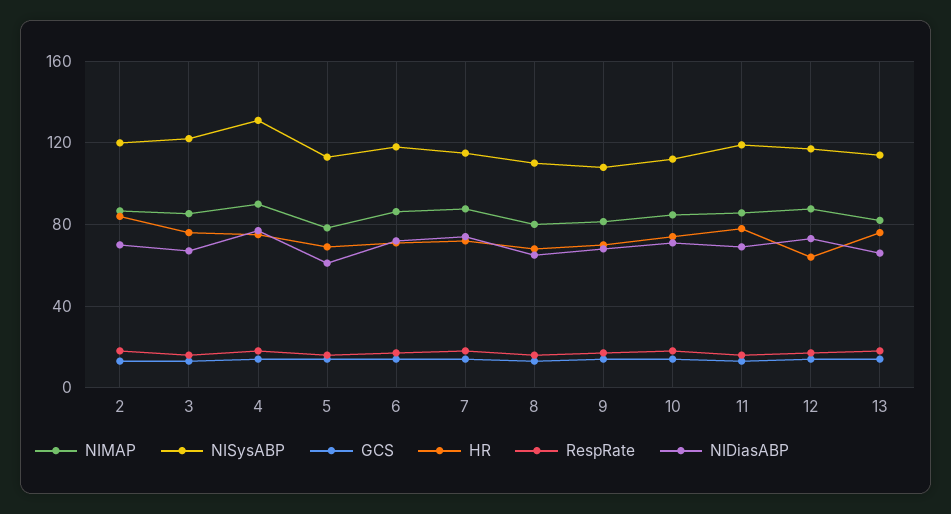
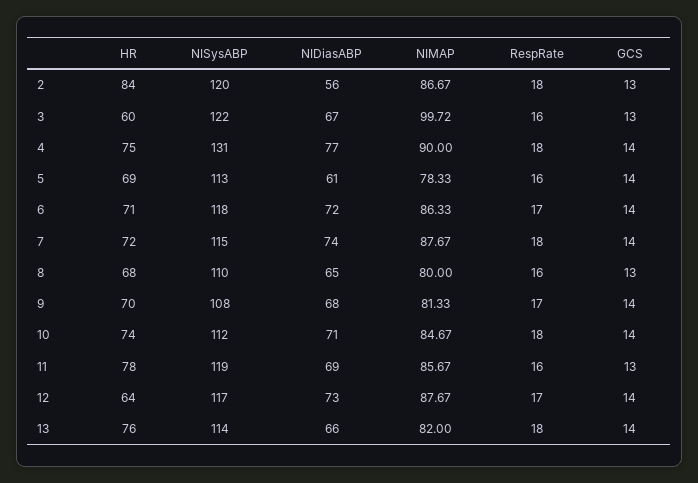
  {
    "NIMAP": {
      "2": 86.67,
-     "3": 85,
+     "3": 99.72,
      "4": 90,
      "5": 78.33,
      "6": 86.33,
      "7": 87.67,
      "8": 80,
      "9": 81.33,
      "10": 84.67,
      "11": 85.67,
      "12": 87.67,
      "13": 82
    },
    "NISysABP": {
      "2": 120,
      "3": 122,
      "4": 131,
      "5": 113,
      "6": 118,
      "7": 115,
      "8": 110,
      "9": 108,
      "10": 112,
      "11": 119,
      "12": 117,
      "13": 114
    },
    "GCS": {
      "2": 13,
      "3": 13,
      "4": 14,
      "5": 14,
      "6": 14,
      "7": 14,
      "8": 13,
      "9": 14,
      "10": 14,
      "11": 13,
      "12": 14,
      "13": 14
    },
    "HR": {
      "2": 84,
-     "3": 75,
+     "3": 60,
      "4": 75,
      "5": 69,
      "6": 71,
      "7": 72,
      "8": 68,
      "9": 70,
      "10": 74,
      "11": 78,
      "12": 64,
      "13": 76
    },
    "RespRate": {
      "2": 18,
      "3": 16,
      "4": 18,
      "5": 16,
      "6": 17,
      "7": 18,
      "8": 16,
      "9": 17,
      "10": 18,
      "11": 16,
      "12": 17,
      "13": 18
    },
    "NIDiasABP": {
-     "2": 70,
+     "2": 56,
      "3": 67,
      "4": 77,
      "5": 61,
      "6": 72,
      "7": 74,
      "8": 65,
      "9": 68,
      "10": 71,
      "11": 69,
      "12": 73,
      "13": 66
    }
  }

